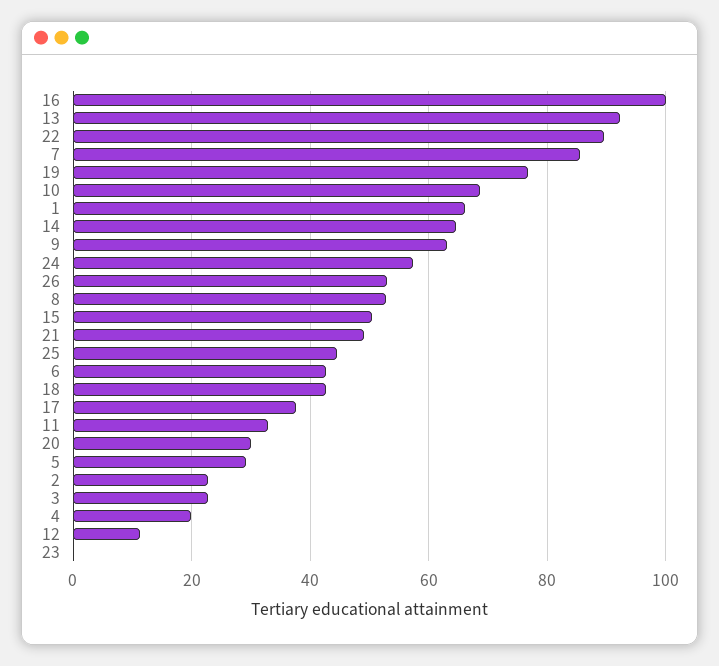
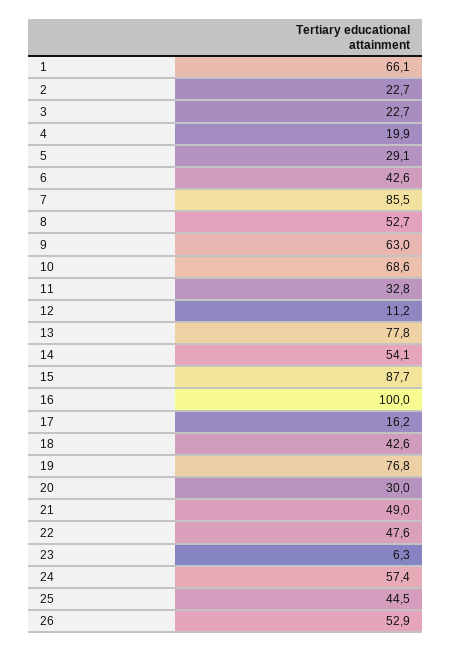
  {
    "16": 100,
-   "13": 92,
+   "13": 77.8,
-   "22": 90,
+   "22": 47.6,
    "7": 85.5,
    "19": 76.8,
    "10": 68.6,
    "1": 66.1,
-   "14": 64,
+   "14": 54.1,
    "9": 63,
    "24": 57.4,
    "26": 52.9,
    "8": 52.7,
-   "15": 50,
+   "15": 87.7,
    "21": 49,
    "25": 44.5,
    "6": 42.6,
    "18": 42.6,
-   "17": 38,
+   "17": 16.2,
    "11": 32.8,
    "20": 30,
    "5": 29.1,
    "2": 22.7,
    "3": 22.7,
    "4": 19.9,
    "12": 11.2,
-   "23": 0
+   "23": 6.3
  }

